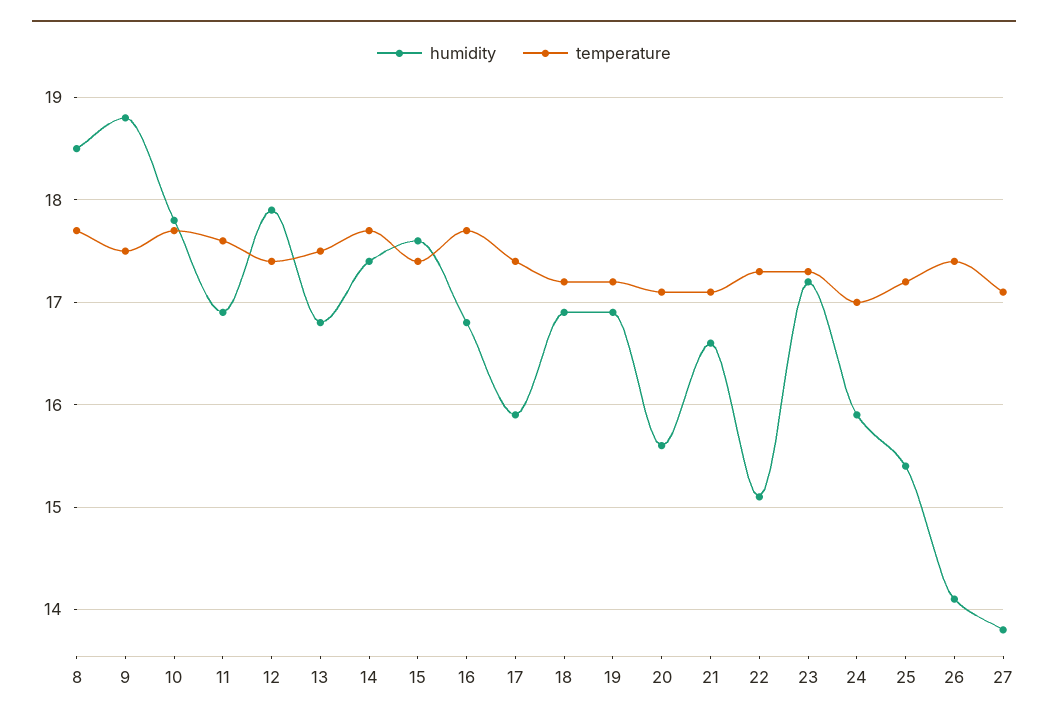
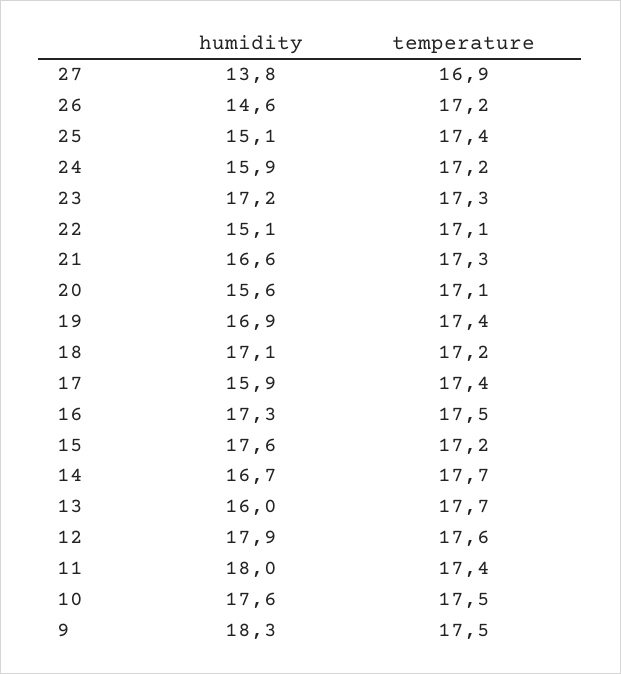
  {
    "humidity": {
-     "8": 18.5,
-     "9": 18.8,
+     "9": 18.3,
-     "10": 17.8,
+     "10": 17.6,
-     "11": 16.9,
+     "11": 18,
      "12": 17.9,
-     "13": 16.8,
+     "13": 16,
-     "14": 17.4,
+     "14": 16.7,
      "15": 17.6,
-     "16": 16.8,
+     "16": 17.3,
      "17": 15.9,
-     "18": 16.9,
+     "18": 17.1,
      "19": 16.9,
      "20": 15.6,
      "21": 16.6,
      "22": 15.1,
      "23": 17.2,
      "24": 15.9,
-     "25": 15.4,
+     "25": 15.1,
-     "26": 14.1,
+     "26": 14.6,
      "27": 13.8
    },
    "temperature": {
-     "8": 17.7,
      "9": 17.5,
-     "10": 17.7,
+     "10": 17.5,
-     "11": 17.6,
+     "11": 17.4,
-     "12": 17.4,
+     "12": 17.6,
-     "13": 17.5,
+     "13": 17.7,
      "14": 17.7,
-     "15": 17.4,
+     "15": 17.2,
-     "16": 17.7,
+     "16": 17.5,
      "17": 17.4,
      "18": 17.2,
-     "19": 17.2,
+     "19": 17.4,
      "20": 17.1,
-     "21": 17.1,
+     "21": 17.3,
-     "22": 17.3,
+     "22": 17.1,
      "23": 17.3,
-     "24": 17,
+     "24": 17.2,
-     "25": 17.2,
+     "25": 17.4,
-     "26": 17.4,
+     "26": 17.2,
-     "27": 17.1
+     "27": 16.9
    }
  }

